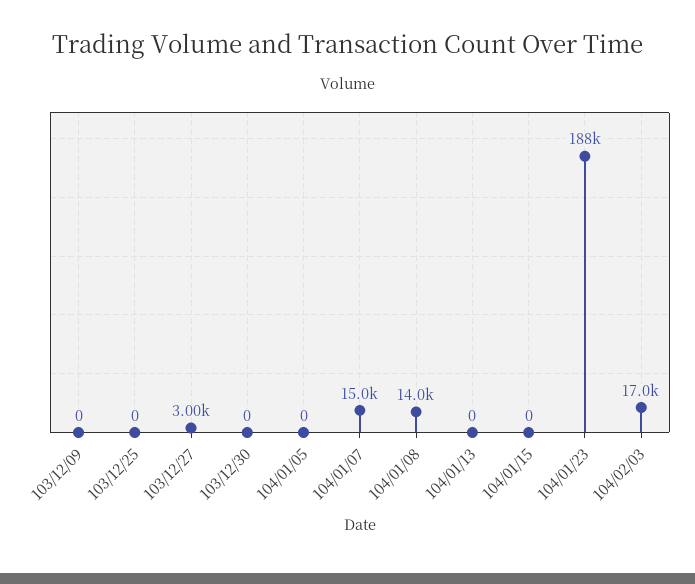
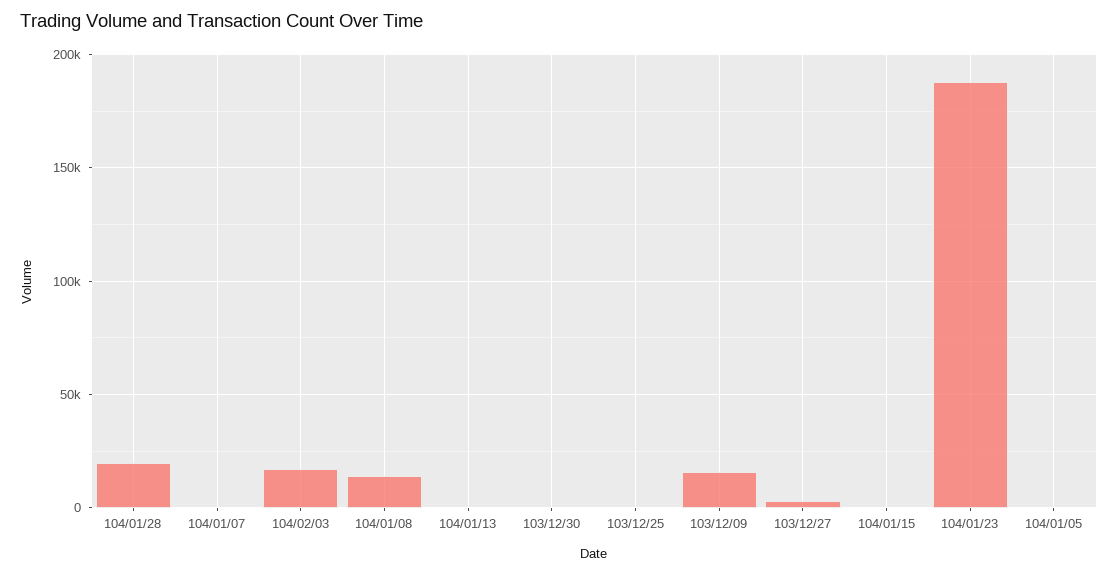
  {
-   "103/12/09": 0,
+   "103/12/09": 15000,
    "103/12/25": 0,
    "103/12/27": 3000,
    "103/12/30": 0,
    "104/01/05": 0,
-   "104/01/07": 15000,
+   "104/01/07": 0,
    "104/01/08": 14000,
    "104/01/13": 0,
    "104/01/15": 0,
    "104/01/23": 188000,
-   "104/02/03": 17000
+   "104/02/03": 17000,
+   "104/01/28": 20000
  }

